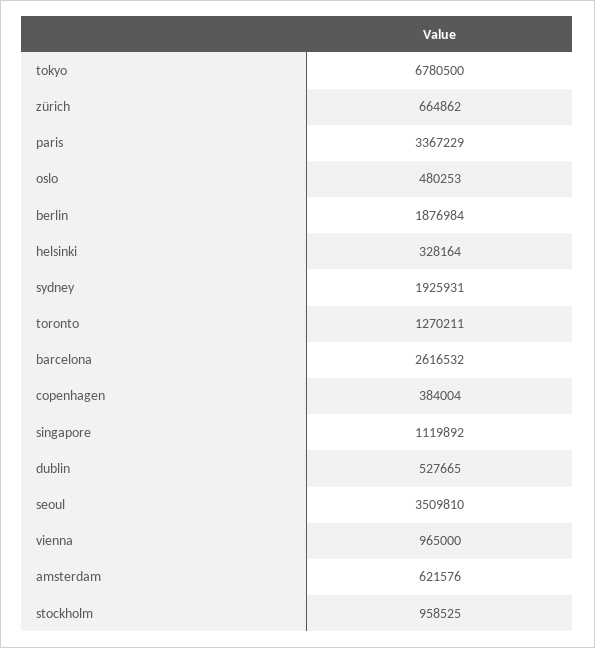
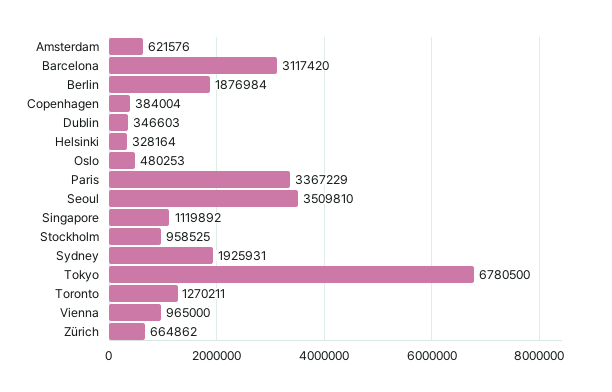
  {
    "tokyo": 6780500,
    "zürich": 664862,
    "paris": 3367229,
    "oslo": 480253,
    "berlin": 1876984,
    "helsinki": 328164,
    "sydney": 1925931,
    "toronto": 1270211,
-   "barcelona": 2616532,
+   "barcelona": 3117420,
    "copenhagen": 384004,
    "singapore": 1119892,
-   "dublin": 527665,
+   "dublin": 346603,
    "seoul": 3509810,
    "vienna": 965000,
    "amsterdam": 621576,
    "stockholm": 958525
  }

